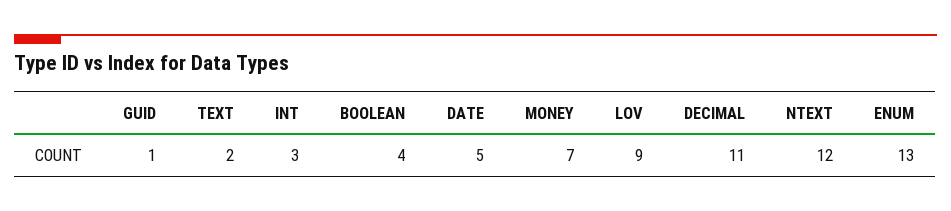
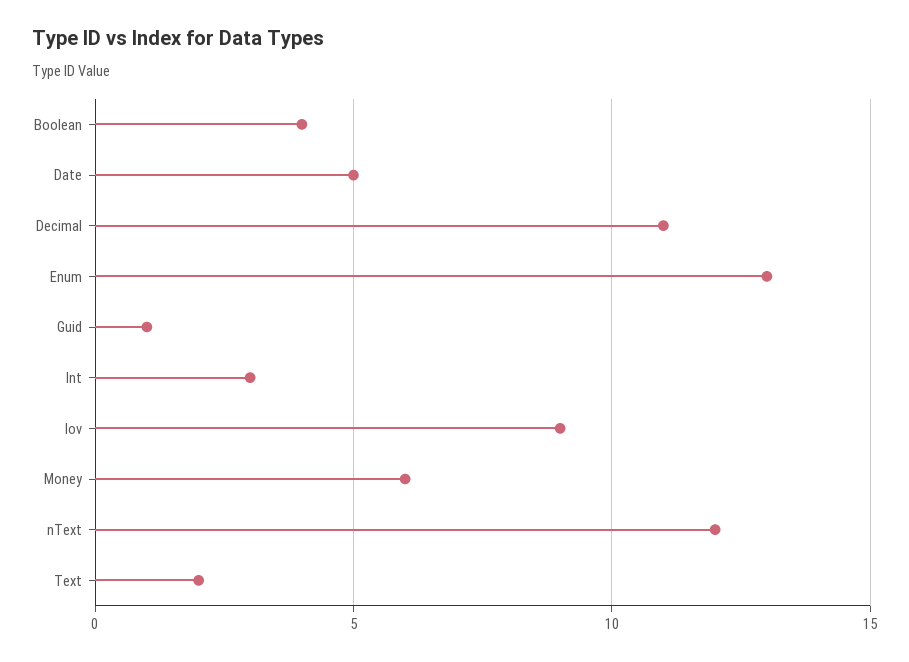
  {
    "GUID": 1,
    "TEXT": 2,
    "INT": 3,
    "BOOLEAN": 4,
    "DATE": 5,
-   "MONEY": 7,
+   "MONEY": 6,
    "LOV": 9,
    "DECIMAL": 11,
    "NTEXT": 12,
    "ENUM": 13
  }

